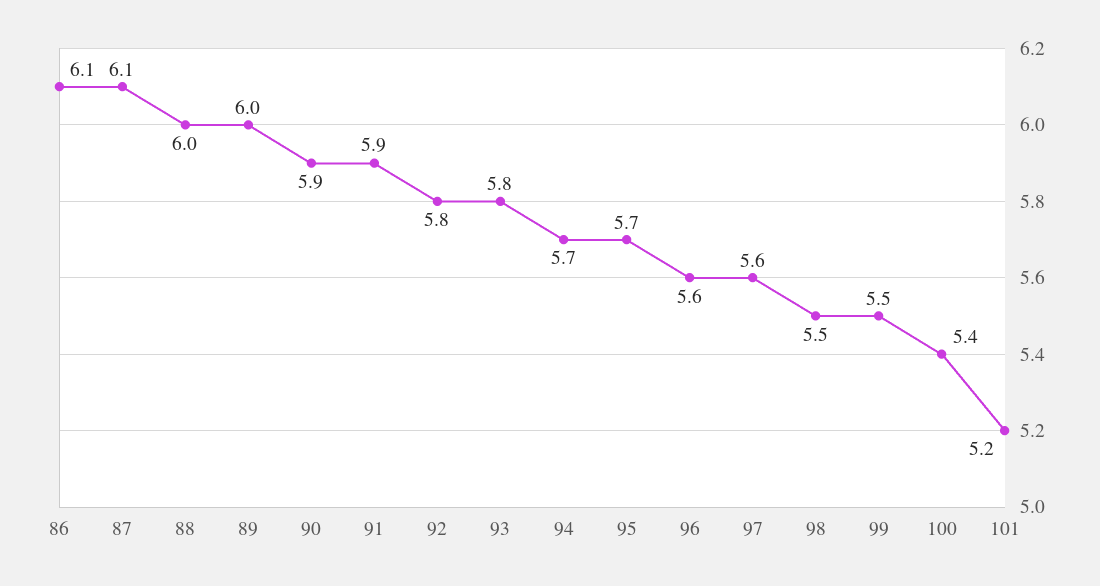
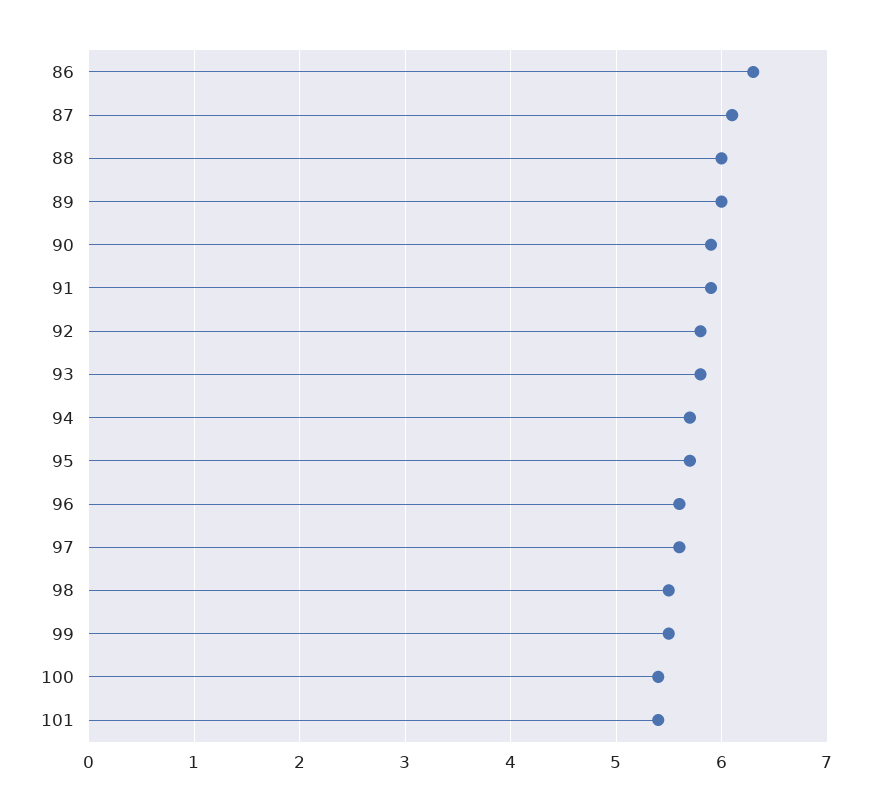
  {
-   "86": 6.1,
+   "86": 6.3,
    "87": 6.1,
    "88": 6,
    "89": 6,
    "90": 5.9,
    "91": 5.9,
    "92": 5.8,
    "93": 5.8,
    "94": 5.7,
    "95": 5.7,
    "96": 5.6,
    "97": 5.6,
    "98": 5.5,
    "99": 5.5,
    "100": 5.4,
-   "101": 5.2
+   "101": 5.4
  }

